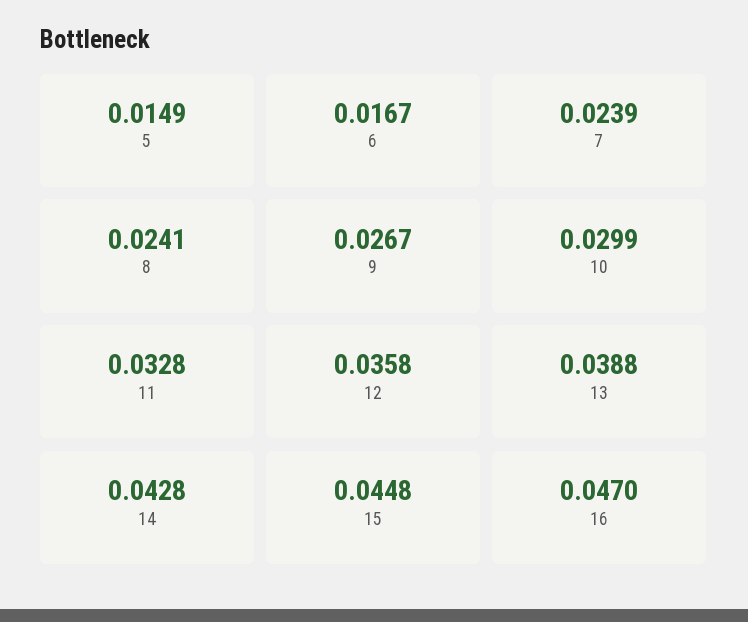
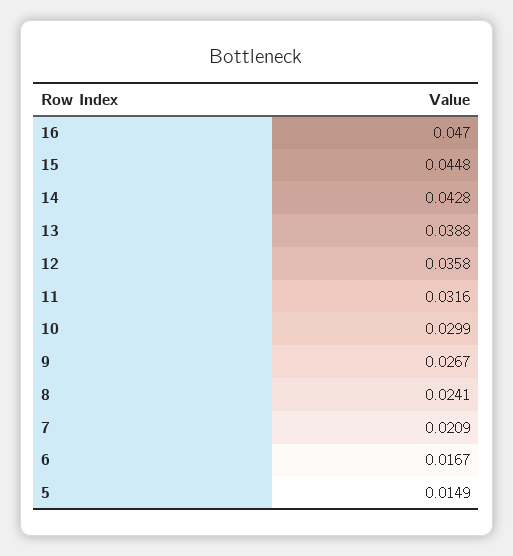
  {
    "5": 0.0149,
    "6": 0.0167,
-   "7": 0.0239,
+   "7": 0.0209,
    "8": 0.0241,
    "9": 0.0267,
    "10": 0.0299,
-   "11": 0.0328,
+   "11": 0.0316,
    "12": 0.0358,
    "13": 0.0388,
    "14": 0.0428,
    "15": 0.0448,
    "16": 0.047
  }

